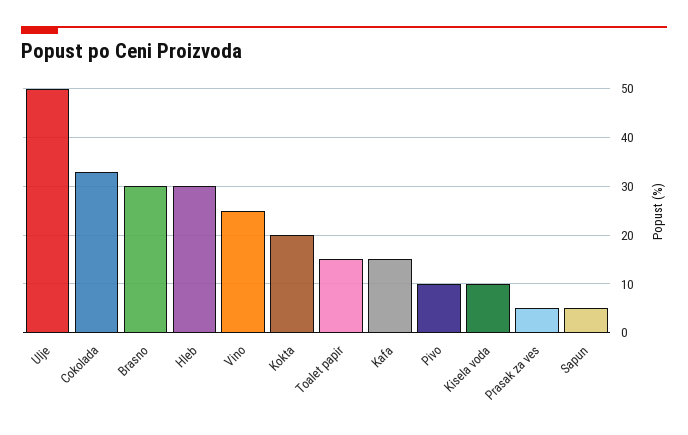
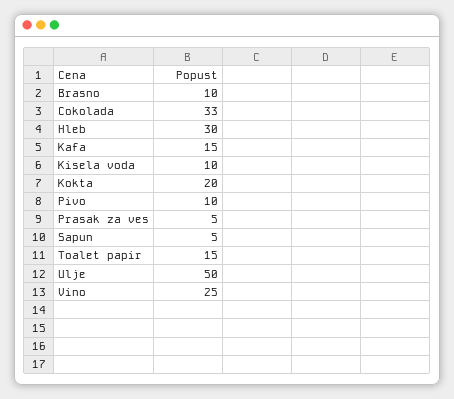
  {
    "Ulje": 50,
    "Cokolada": 33,
-   "Brasno": 30,
+   "Brasno": 10,
    "Hleb": 30,
    "Vino": 25,
    "Kokta": 20,
    "Toalet papir": 15,
    "Kafa": 15,
    "Pivo": 10,
    "Kisela voda": 10,
    "Prasak za ves": 5,
    "Sapun": 5
  }

